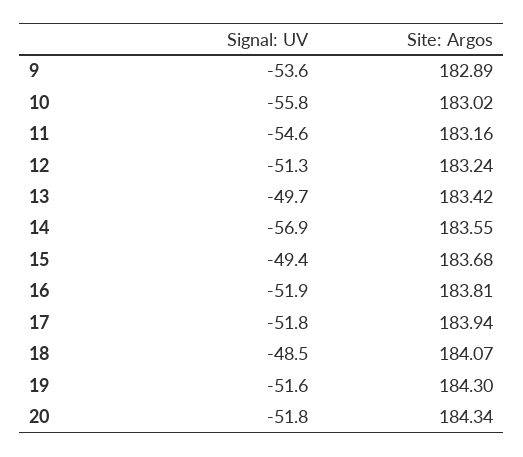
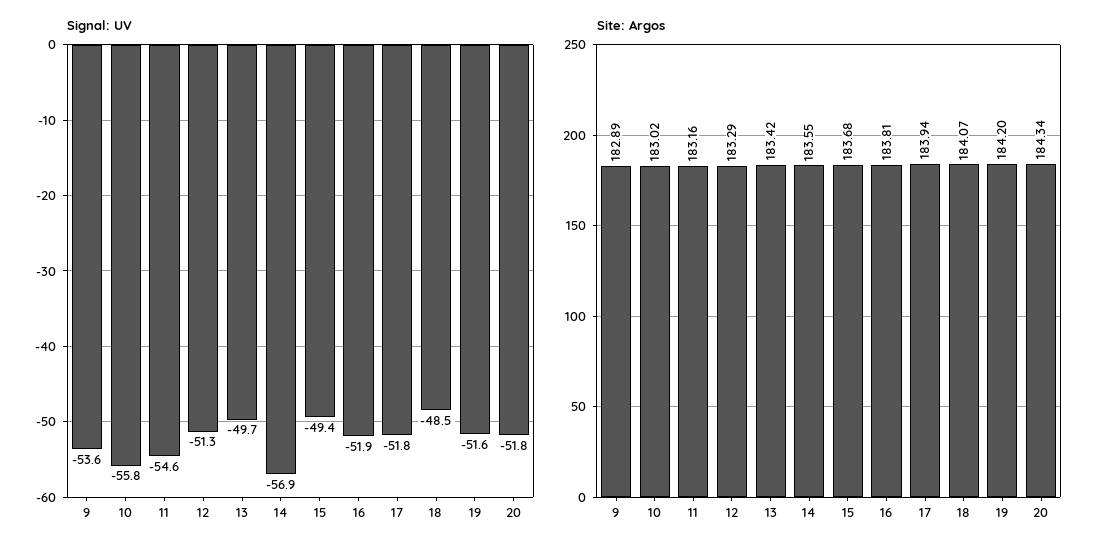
  {
    "Signal: UV": {
      "9": -53.6,
      "10": -55.8,
      "11": -54.6,
      "12": -51.3,
      "13": -49.7,
      "14": -56.9,
      "15": -49.4,
      "16": -51.9,
      "17": -51.8,
      "18": -48.5,
      "19": -51.6,
      "20": -51.8
    },
    "Site: Argos": {
      "9": 182.89,
      "10": 183.02,
      "11": 183.16,
-     "12": 183.24,
+     "12": 183.29,
      "13": 183.42,
      "14": 183.55,
      "15": 183.68,
      "16": 183.81,
      "17": 183.94,
      "18": 184.07,
-     "19": 184.3,
+     "19": 184.2,
      "20": 184.34
    }
  }

